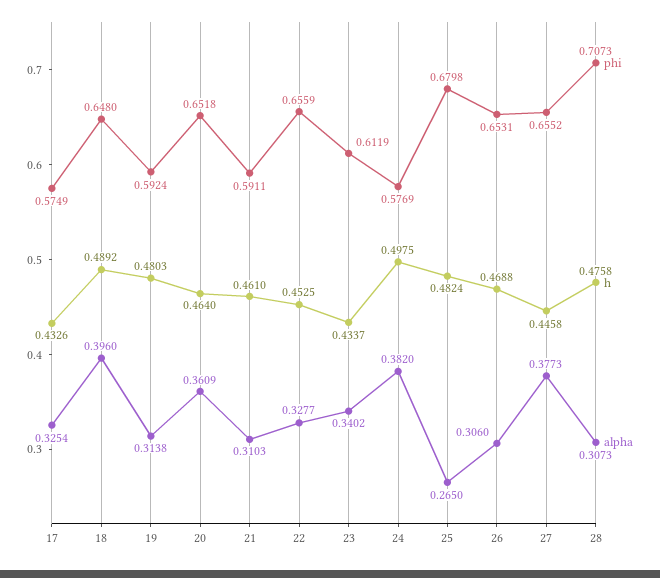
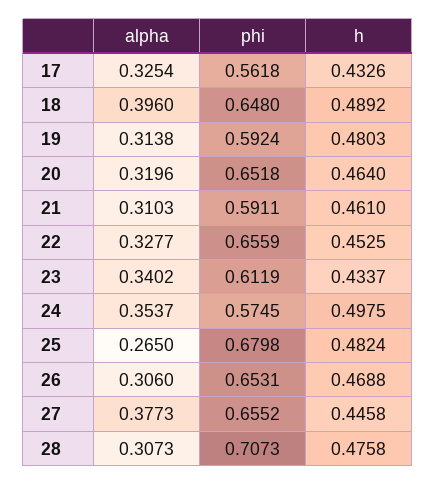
  {
    "phi": {
-     "17": 0.5749,
+     "17": 0.5618,
      "18": 0.648,
      "19": 0.5924,
      "20": 0.6518,
      "21": 0.5911,
      "22": 0.6559,
      "23": 0.6119,
-     "24": 0.5769,
+     "24": 0.5745,
      "25": 0.6798,
      "26": 0.6531,
      "27": 0.6552,
      "28": 0.7073
    },
    "h": {
      "17": 0.4326,
      "18": 0.4892,
      "19": 0.4803,
      "20": 0.464,
      "21": 0.461,
      "22": 0.4525,
      "23": 0.4337,
      "24": 0.4975,
      "25": 0.4824,
      "26": 0.4688,
      "27": 0.4458,
      "28": 0.4758
    },
    "alpha": {
      "17": 0.3254,
      "18": 0.396,
      "19": 0.3138,
-     "20": 0.3609,
+     "20": 0.3196,
      "21": 0.3103,
      "22": 0.3277,
      "23": 0.3402,
-     "24": 0.382,
+     "24": 0.3537,
      "25": 0.265,
      "26": 0.306,
      "27": 0.3773,
      "28": 0.3073
    }
  }

